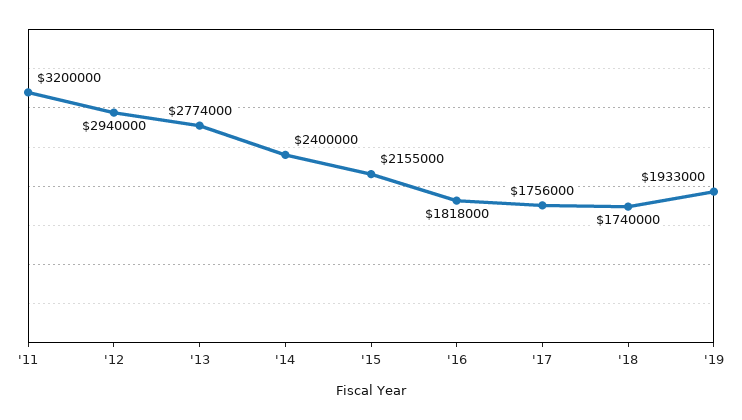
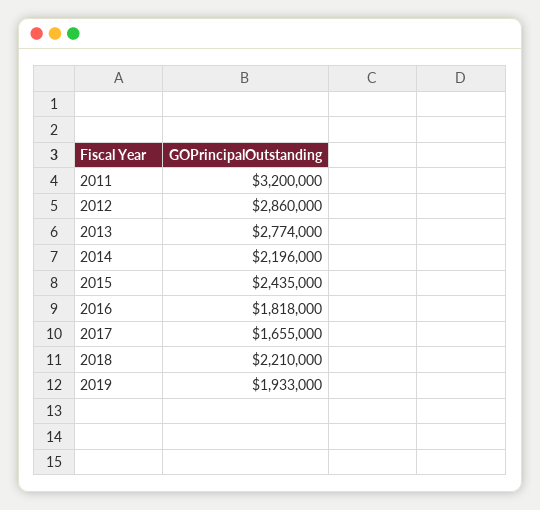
  {
    "'11": 3200000,
-   "'12": 2940000,
+   "'12": 2860000,
    "'13": 2774000,
-   "'14": 2400000,
+   "'14": 2196000,
-   "'15": 2155000,
+   "'15": 2435000,
    "'16": 1818000,
-   "'17": 1756000,
+   "'17": 1655000,
-   "'18": 1740000,
+   "'18": 2210000,
    "'19": 1933000
  }

